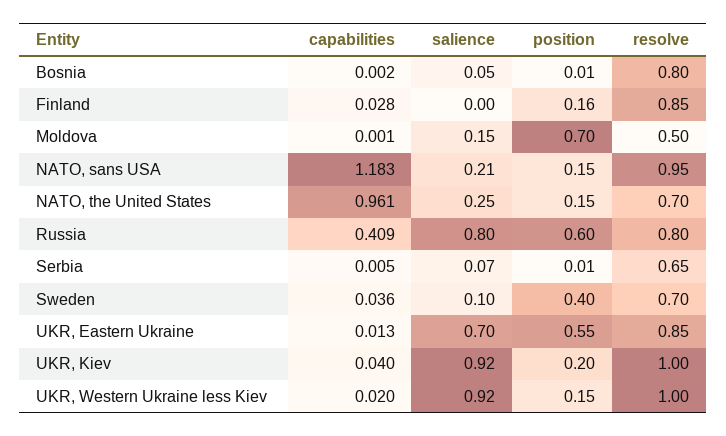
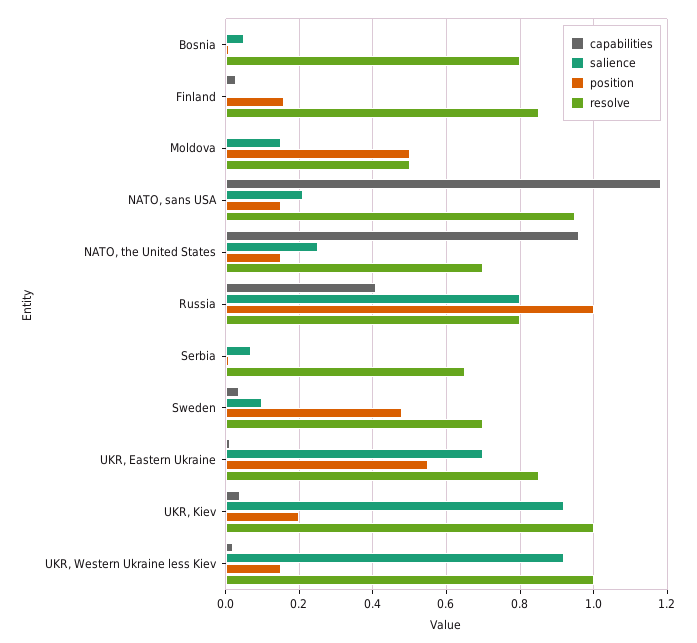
  {
    "capabilities": {
      "Bosnia": 0.002,
      "Finland": 0.028,
      "Moldova": 0.001,
      "NATO, sans USA": 1.183,
      "NATO, the United States": 0.961,
      "Russia": 0.409,
      "Serbia": 0.005,
      "Sweden": 0.036,
      "UKR, Eastern Ukraine": 0.013,
      "UKR, Kiev": 0.04,
      "UKR, Western Ukraine less Kiev": 0.02
    },
    "salience": {
      "Bosnia": 0.05,
      "Finland": 0,
      "Moldova": 0.15,
      "NATO, sans USA": 0.21,
      "NATO, the United States": 0.25,
      "Russia": 0.8,
      "Serbia": 0.07,
      "Sweden": 0.1,
      "UKR, Eastern Ukraine": 0.7,
      "UKR, Kiev": 0.92,
      "UKR, Western Ukraine less Kiev": 0.92
    },
    "position": {
      "Bosnia": 0.01,
      "Finland": 0.16,
-     "Moldova": 0.7,
+     "Moldova": 0.5,
      "NATO, sans USA": 0.15,
      "NATO, the United States": 0.15,
-     "Russia": 0.6,
+     "Russia": 1,
      "Serbia": 0.01,
-     "Sweden": 0.4,
+     "Sweden": 0.48,
      "UKR, Eastern Ukraine": 0.55,
      "UKR, Kiev": 0.2,
      "UKR, Western Ukraine less Kiev": 0.15
    },
    "resolve": {
      "Bosnia": 0.8,
      "Finland": 0.85,
      "Moldova": 0.5,
      "NATO, sans USA": 0.95,
      "NATO, the United States": 0.7,
      "Russia": 0.8,
      "Serbia": 0.65,
      "Sweden": 0.7,
      "UKR, Eastern Ukraine": 0.85,
      "UKR, Kiev": 1,
      "UKR, Western Ukraine less Kiev": 1
    }
  }

